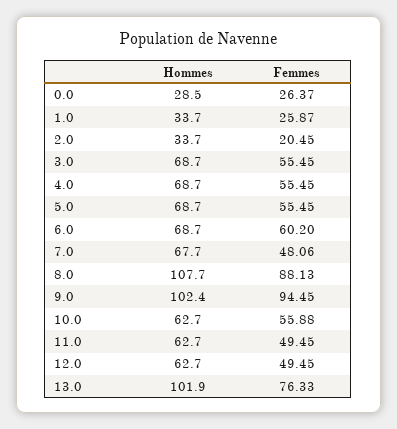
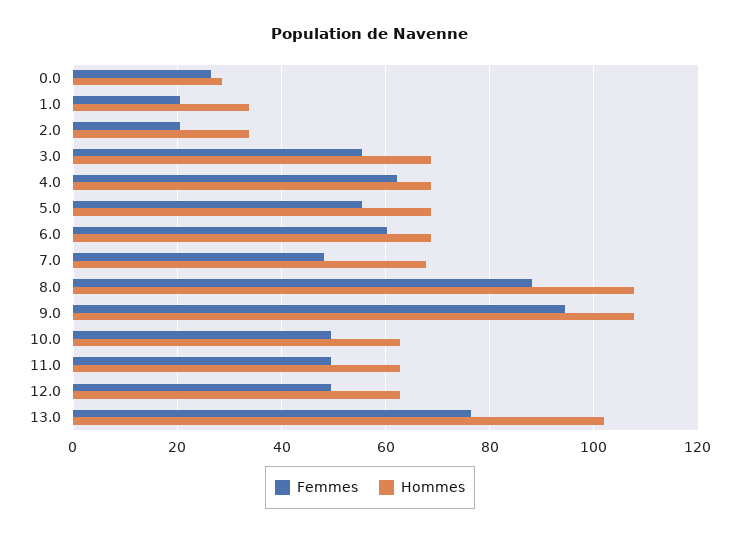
  {
    "Hommes": {
      "0.0": 28.5,
      "1.0": 33.7,
      "2.0": 33.7,
      "3.0": 68.7,
      "4.0": 68.7,
      "5.0": 68.7,
      "6.0": 68.7,
      "7.0": 67.7,
      "8.0": 107.7,
-     "9.0": 102.4,
+     "9.0": 108,
      "10.0": 62.7,
      "11.0": 62.7,
      "12.0": 62.7,
      "13.0": 101.9
    },
    "Femmes": {
      "0.0": 26.37,
-     "1.0": 25.87,
+     "1.0": 20,
      "2.0": 20.45,
      "3.0": 55.45,
-     "4.0": 55.45,
+     "4.0": 62,
      "5.0": 55.45,
      "6.0": 60.2,
      "7.0": 48.06,
      "8.0": 88.13,
      "9.0": 94.45,
-     "10.0": 55.88,
+     "10.0": 50,
      "11.0": 49.45,
      "12.0": 49.45,
      "13.0": 76.33
    }
  }

